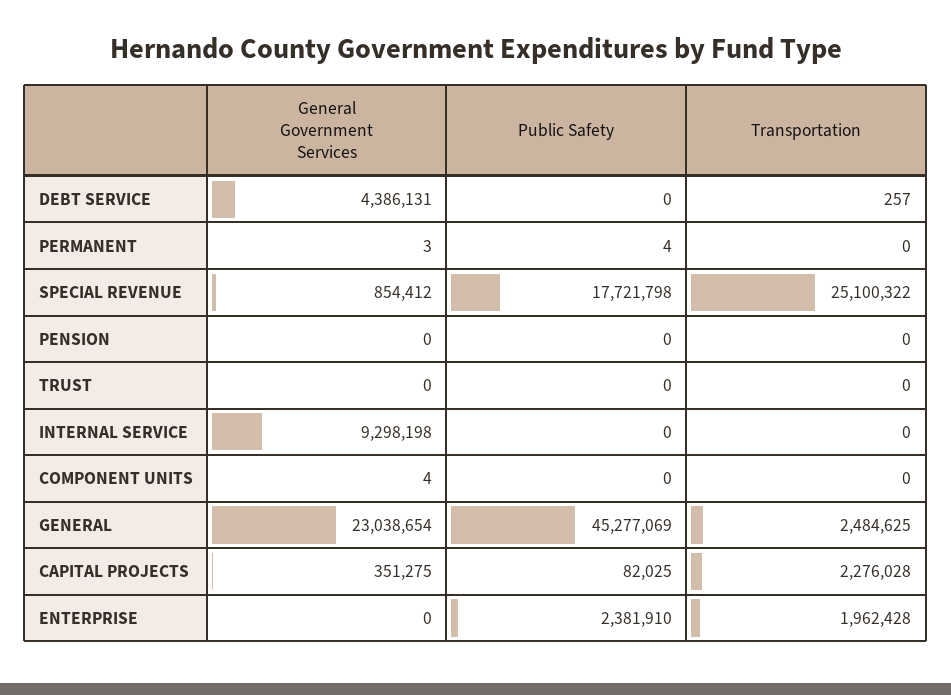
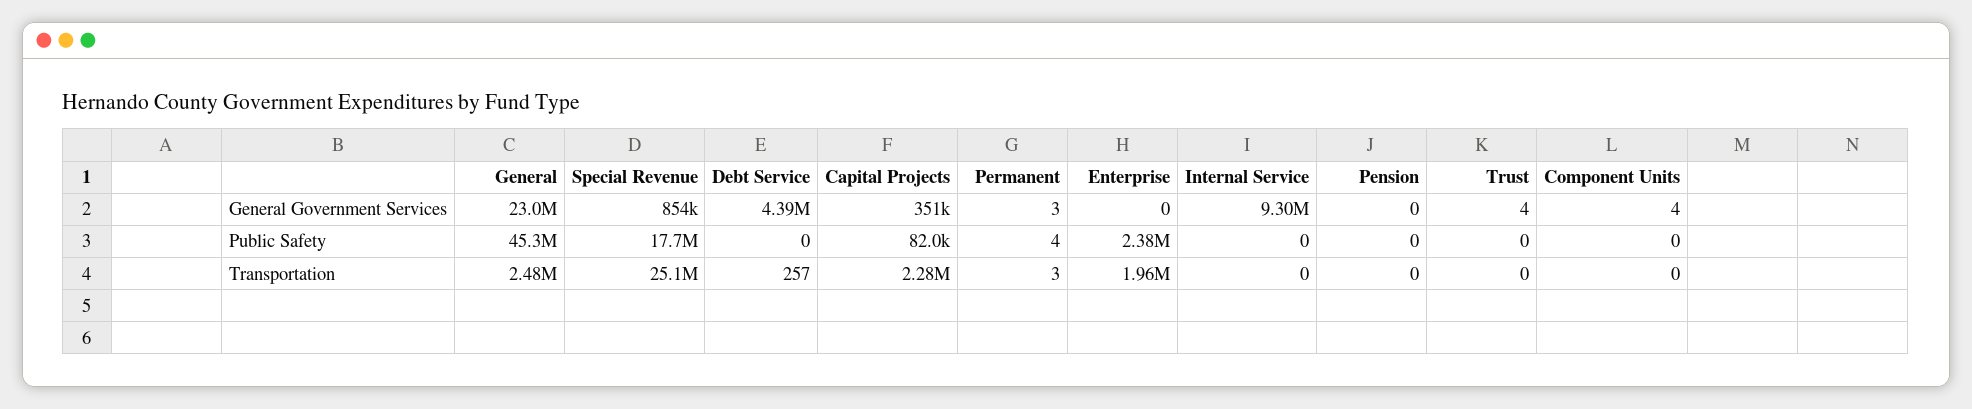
  {
    "General Government Services": {
      "DEBT SERVICE": 4386131,
      "PERMANENT": 3,
      "SPECIAL REVENUE": 854412,
      "PENSION": 0,
-     "TRUST": 0,
+     "TRUST": 4,
      "INTERNAL SERVICE": 9298198,
      "COMPONENT UNITS": 4,
      "GENERAL": 23038654,
      "CAPITAL PROJECTS": 351275,
      "ENTERPRISE": 0
    },
    "Public Safety": {
      "DEBT SERVICE": 0,
      "PERMANENT": 4,
      "SPECIAL REVENUE": 17721798,
      "PENSION": 0,
      "TRUST": 0,
      "INTERNAL SERVICE": 0,
      "COMPONENT UNITS": 0,
      "GENERAL": 45277069,
      "CAPITAL PROJECTS": 82025,
      "ENTERPRISE": 2381910
    },
    "Transportation": {
      "DEBT SERVICE": 257,
-     "PERMANENT": 0,
+     "PERMANENT": 3,
      "SPECIAL REVENUE": 25100322,
      "PENSION": 0,
      "TRUST": 0,
      "INTERNAL SERVICE": 0,
      "COMPONENT UNITS": 0,
      "GENERAL": 2484625,
      "CAPITAL PROJECTS": 2276028,
      "ENTERPRISE": 1962428
    }
  }

